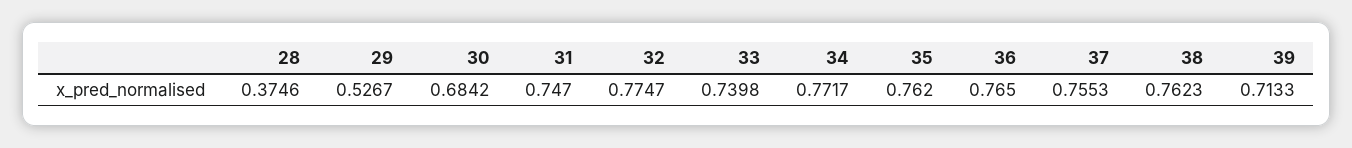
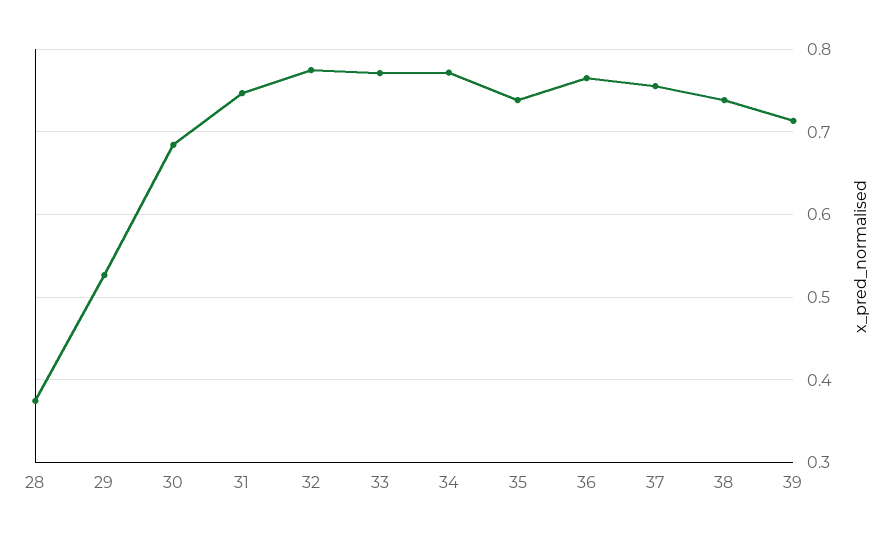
  {
    "28": 0.3746,
    "29": 0.5267,
    "30": 0.6842,
    "31": 0.747,
    "32": 0.7747,
-   "33": 0.7398,
+   "33": 0.77,
    "34": 0.7717,
-   "35": 0.762,
+   "35": 0.74,
    "36": 0.765,
    "37": 0.7553,
-   "38": 0.7623,
+   "38": 0.74,
    "39": 0.7133
  }

